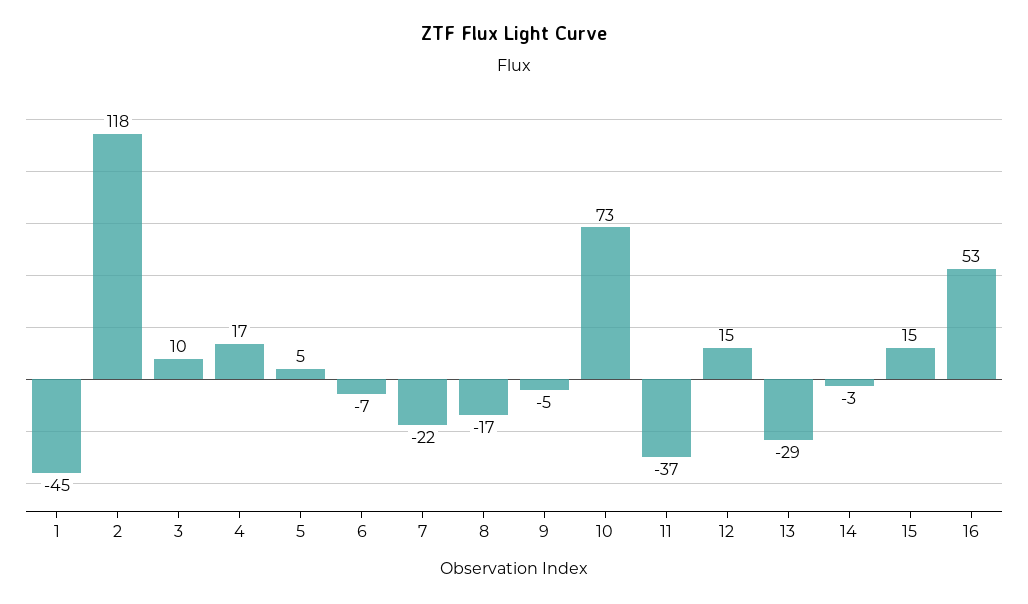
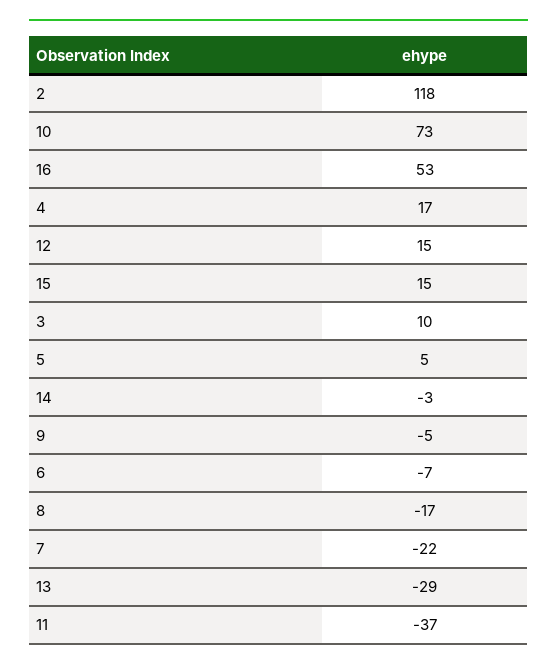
  {
-   "1": -45,
    "2": 118,
    "3": 10,
    "4": 17,
    "5": 5,
    "6": -7,
    "7": -22,
    "8": -17,
    "9": -5,
    "10": 73,
    "11": -37,
    "12": 15,
    "13": -29,
    "14": -3,
    "15": 15,
    "16": 53
  }

